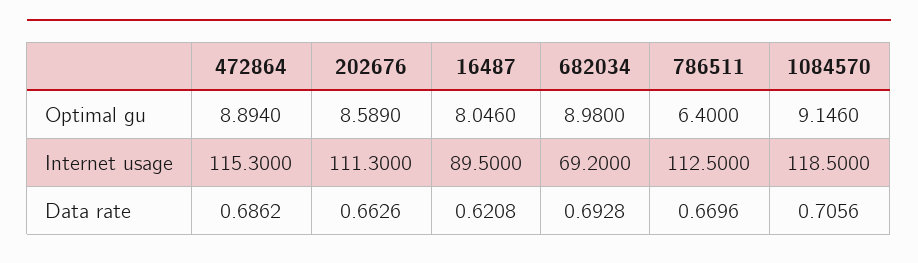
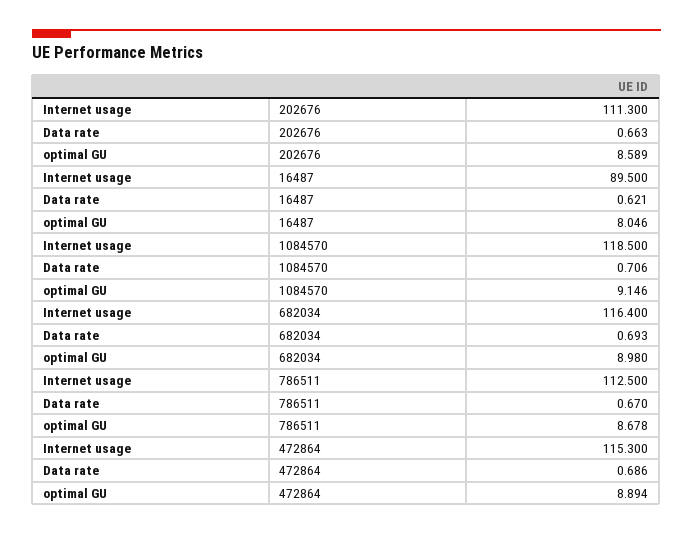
  {
    "472864": {
      "Optimal gu": 8.894,
      "Internet usage": 115.3,
      "Data rate": 0.6862
    },
    "202676": {
      "Optimal gu": 8.589,
      "Internet usage": 111.3,
      "Data rate": 0.6626
    },
    "16487": {
      "Optimal gu": 8.046,
      "Internet usage": 89.5,
      "Data rate": 0.6208
    },
    "682034": {
      "Optimal gu": 8.98,
-     "Internet usage": 69.2,
+     "Internet usage": 116.4,
      "Data rate": 0.6928
    },
    "786511": {
-     "Optimal gu": 6.4,
+     "Optimal gu": 8.678,
      "Internet usage": 112.5,
      "Data rate": 0.6696
    },
    "1084570": {
      "Optimal gu": 9.146,
      "Internet usage": 118.5,
      "Data rate": 0.7056
    }
  }

